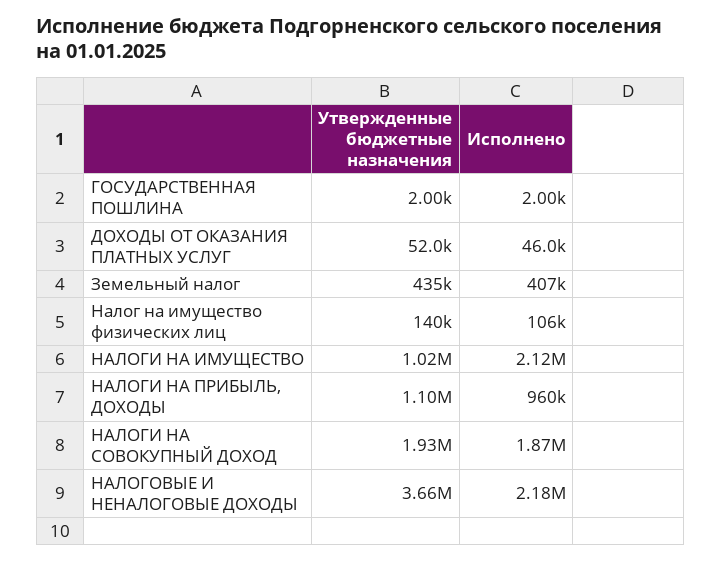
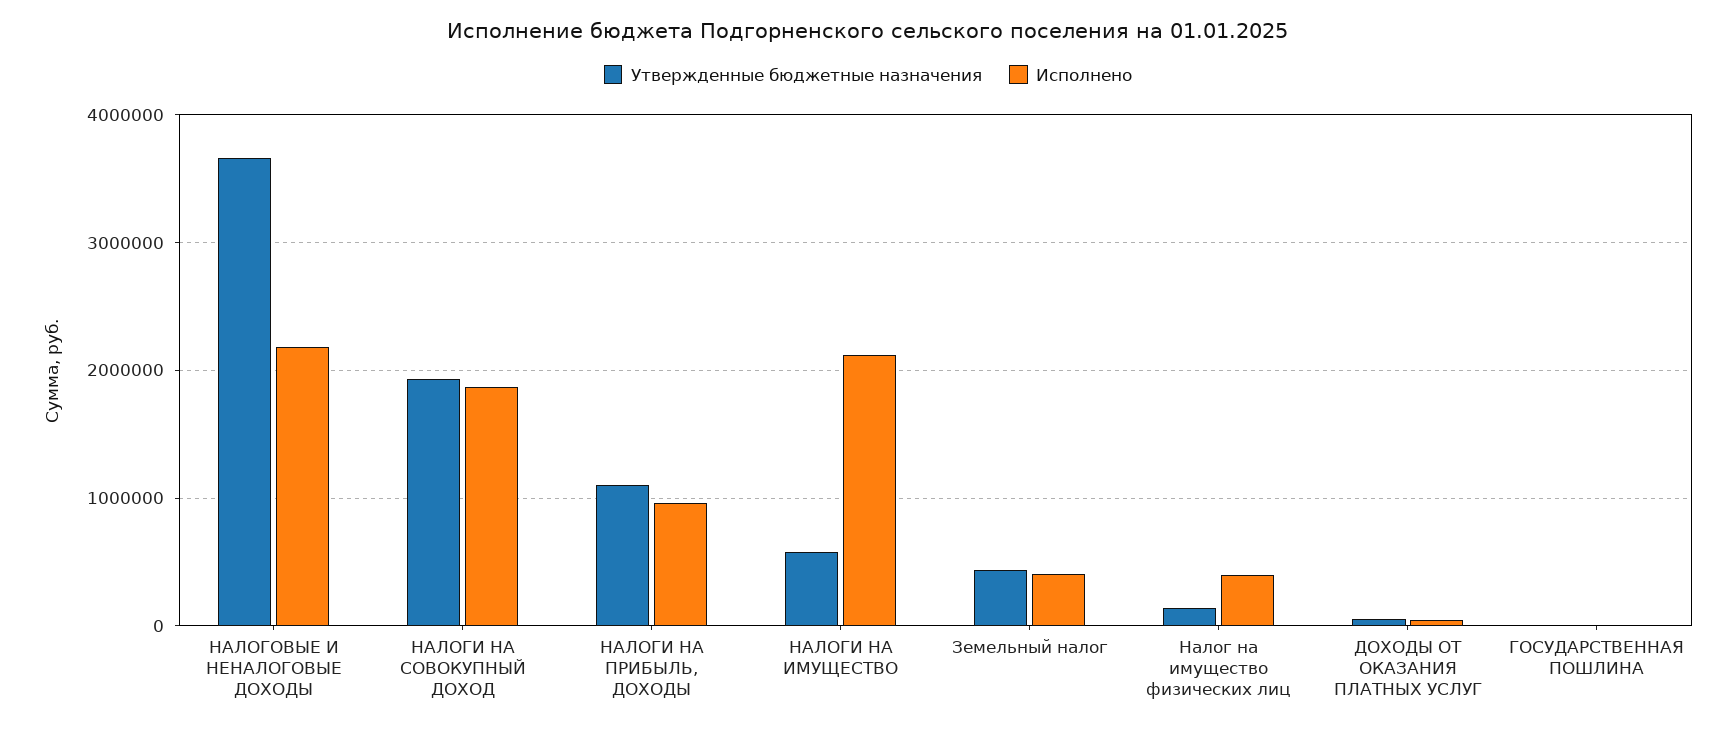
  {
    "Утвержденные бюджетные назначения": {
      "ГОСУДАРСТВЕННАЯ ПОШЛИНА": 2000,
      "ДОХОДЫ ОТ ОКАЗАНИЯ ПЛАТНЫХ УСЛУГ": 52000,
      "Земельный налог": 435000,
      "Налог на имущество физических лиц": 140000,
-     "НАЛОГИ НА ИМУЩЕСТВО": 1020000,
+     "НАЛОГИ НА ИМУЩЕСТВО": 600000,
      "НАЛОГИ НА ПРИБЫЛЬ, ДОХОДЫ": 1100000,
      "НАЛОГИ НА СОВОКУПНЫЙ ДОХОД": 1930000,
      "НАЛОГОВЫЕ И НЕНАЛОГОВЫЕ ДОХОДЫ": 3660000
    },
    "Исполнено": {
      "ГОСУДАРСТВЕННАЯ ПОШЛИНА": 2000,
      "ДОХОДЫ ОТ ОКАЗАНИЯ ПЛАТНЫХ УСЛУГ": 46000,
      "Земельный налог": 407000,
-     "Налог на имущество физических лиц": 106000,
+     "Налог на имущество физических лиц": 400000,
      "НАЛОГИ НА ИМУЩЕСТВО": 2120000,
      "НАЛОГИ НА ПРИБЫЛЬ, ДОХОДЫ": 960000,
      "НАЛОГИ НА СОВОКУПНЫЙ ДОХОД": 1870000,
      "НАЛОГОВЫЕ И НЕНАЛОГОВЫЕ ДОХОДЫ": 2180000
    }
  }

